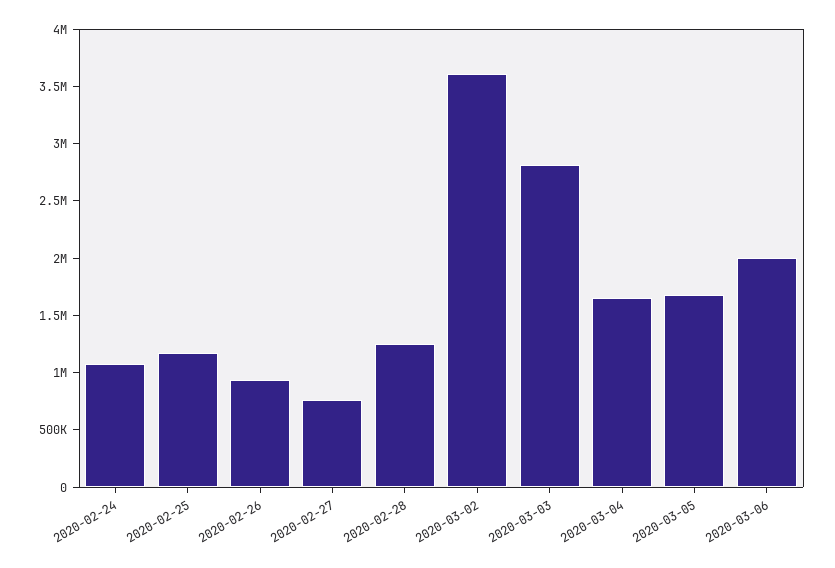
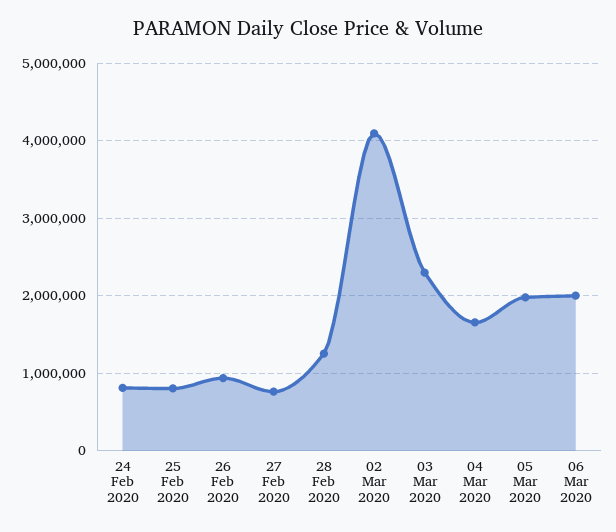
  {
-   "2020-02-24": 1100000,
+   "2020-02-24": 800000,
-   "2020-02-25": 1200000,
+   "2020-02-25": 800000,
    "2020-02-26": 900000,
    "2020-02-27": 800000,
    "2020-02-28": 1300000,
-   "2020-03-02": 3600000,
+   "2020-03-02": 4100000,
-   "2020-03-03": 2800000,
+   "2020-03-03": 2300000,
    "2020-03-04": 1700000,
-   "2020-03-05": 1700000,
+   "2020-03-05": 2000000,
    "2020-03-06": 2000000
  }

